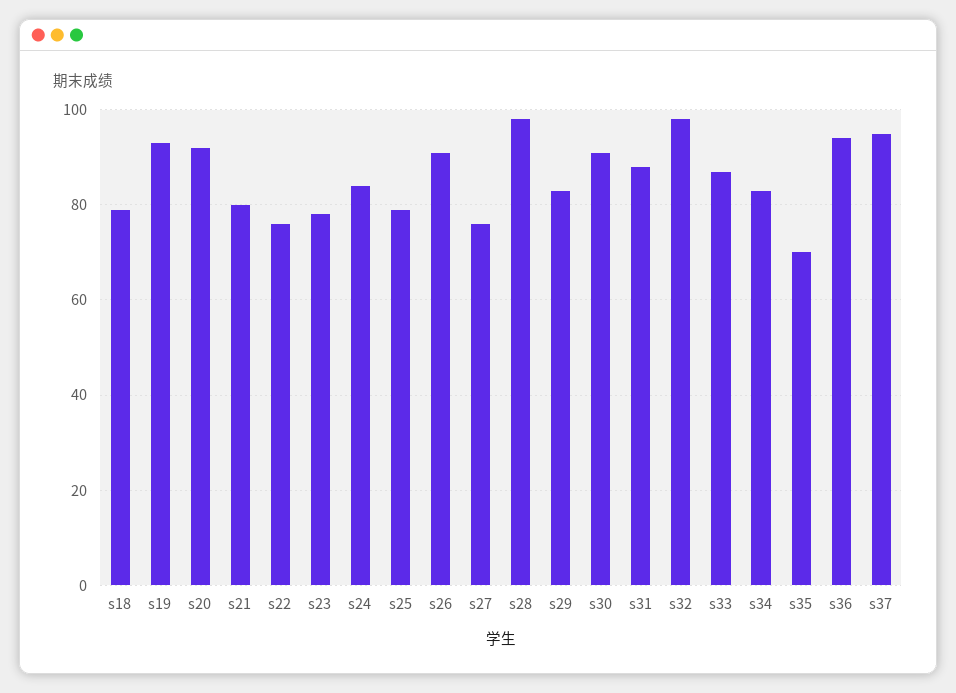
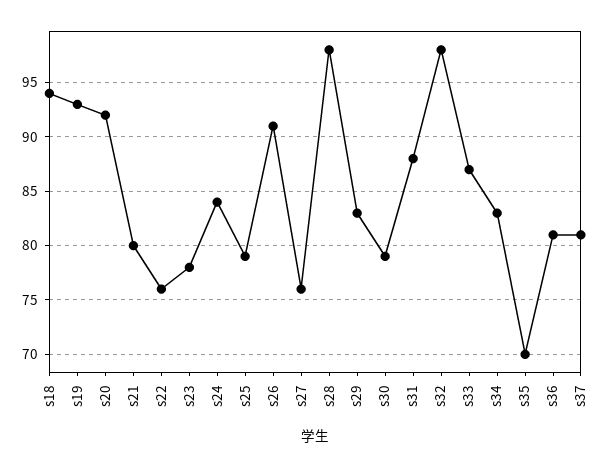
  {
-   "s18": 80,
+   "s18": 94,
    "s19": 93,
    "s20": 92,
    "s21": 80,
    "s22": 76,
    "s23": 78,
    "s24": 84,
    "s25": 79,
    "s26": 91,
    "s27": 76,
    "s28": 98,
    "s29": 83,
-   "s30": 90,
+   "s30": 79,
    "s31": 88,
    "s32": 98,
    "s33": 87,
    "s34": 83,
    "s35": 70,
-   "s36": 95,
+   "s36": 81,
-   "s37": 95
+   "s37": 81
  }

